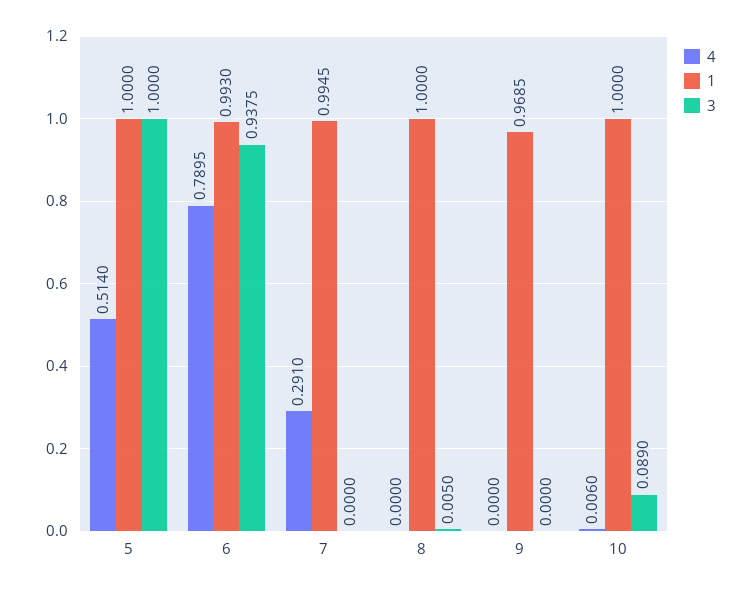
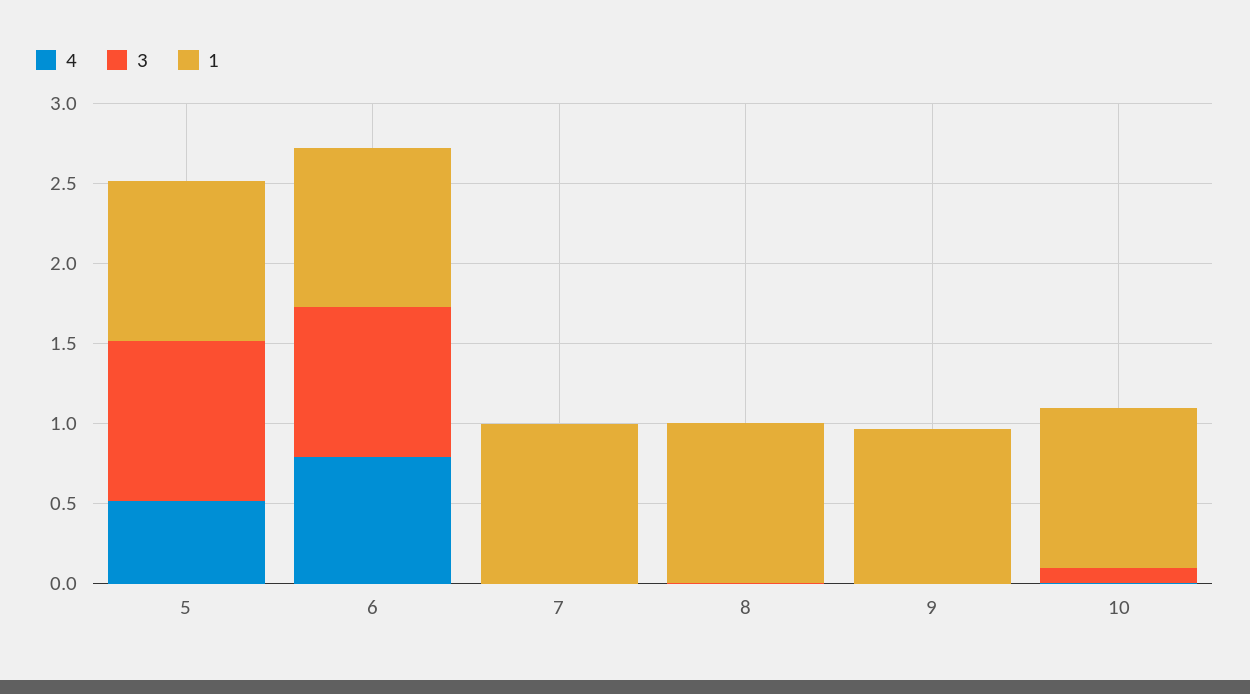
  {
    "4": {
      "5": 0.514,
      "6": 0.7895,
-     "7": 0.291,
+     "7": 0,
      "8": 0,
      "9": 0,
      "10": 0.006
    },
    "1": {
      "5": 1,
      "6": 0.993,
      "7": 0.9945,
      "8": 1,
      "9": 0.9685,
      "10": 1
    },
    "3": {
      "5": 1,
      "6": 0.9375,
      "7": 0,
      "8": 0.005,
      "9": 0,
      "10": 0.089
    }
  }

